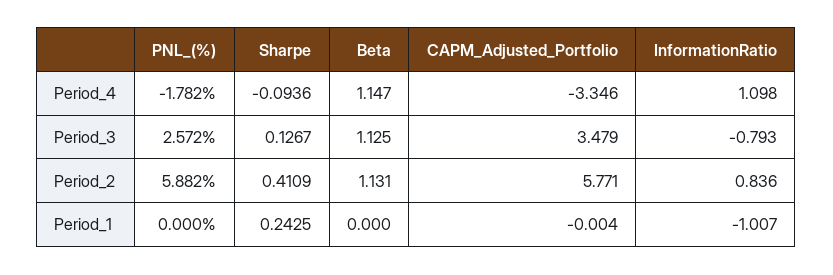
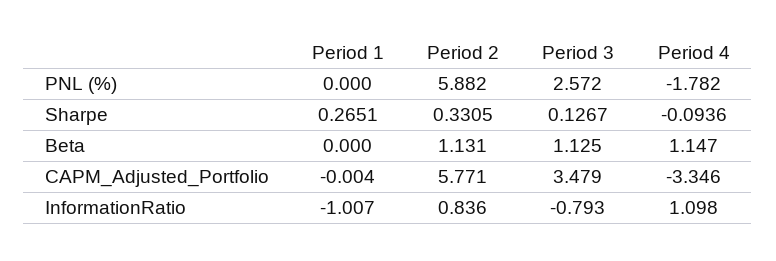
  {
    "PNL_(%)": {
      "Period_4": -1.782,
      "Period_3": 2.572,
      "Period_2": 5.882,
      "Period_1": 0
    },
    "Sharpe": {
      "Period_4": -0.0936,
      "Period_3": 0.1267,
-     "Period_2": 0.4109,
+     "Period_2": 0.3305,
-     "Period_1": 0.2425
+     "Period_1": 0.2651
    },
    "Beta": {
      "Period_4": 1.147,
      "Period_3": 1.125,
      "Period_2": 1.131,
      "Period_1": 0
    },
    "CAPM_Adjusted_Portfolio": {
      "Period_4": -3.346,
      "Period_3": 3.479,
      "Period_2": 5.771,
      "Period_1": -0.004
    },
    "InformationRatio": {
      "Period_4": 1.098,
      "Period_3": -0.793,
      "Period_2": 0.836,
      "Period_1": -1.007
    }
  }

